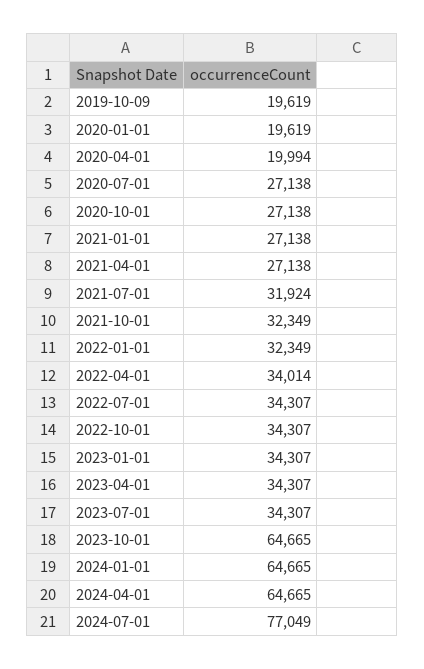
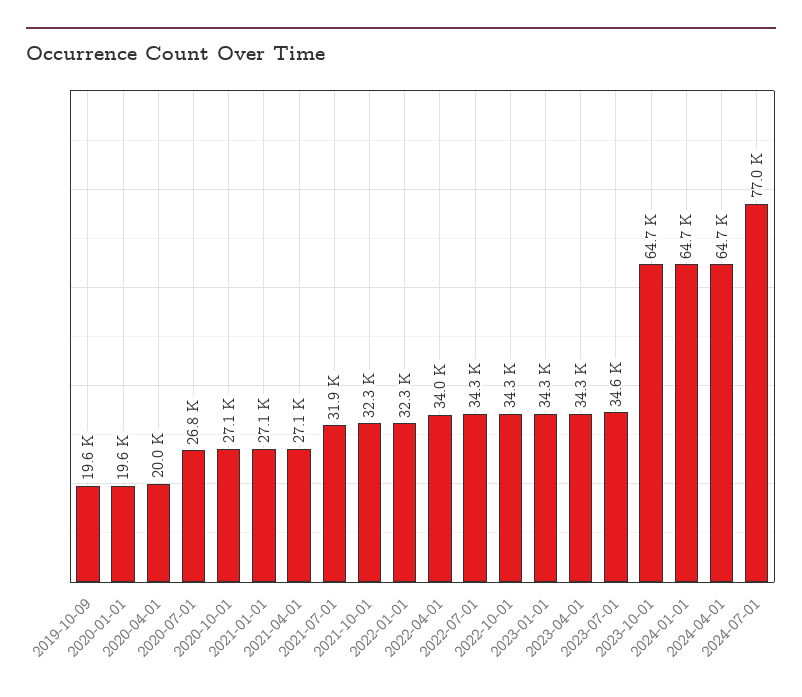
  {
    "2019-10-09": 19619,
    "2020-01-01": 19619,
    "2020-04-01": 19994,
-   "2020-07-01": 27138,
+   "2020-07-01": 26800,
    "2020-10-01": 27138,
    "2021-01-01": 27138,
    "2021-04-01": 27138,
    "2021-07-01": 31924,
    "2021-10-01": 32349,
    "2022-01-01": 32349,
    "2022-04-01": 34014,
    "2022-07-01": 34307,
    "2022-10-01": 34307,
    "2023-01-01": 34307,
    "2023-04-01": 34307,
-   "2023-07-01": 34307,
+   "2023-07-01": 34600,
    "2023-10-01": 64665,
    "2024-01-01": 64665,
    "2024-04-01": 64665,
    "2024-07-01": 77049
  }

